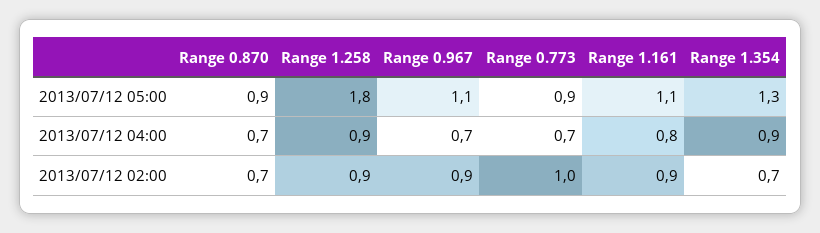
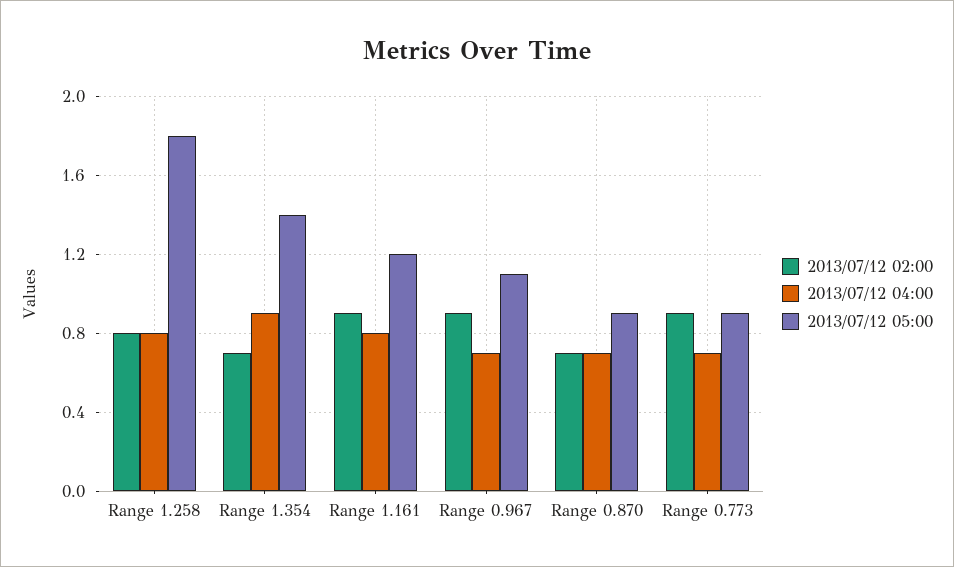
  {
    "2013/07/12 05:00": {
      "Range 0.870": 0.9,
      "Range 1.258": 1.8,
      "Range 0.967": 1.1,
      "Range 0.773": 0.9,
-     "Range 1.161": 1.1,
+     "Range 1.161": 1.2,
-     "Range 1.354": 1.3
+     "Range 1.354": 1.4
    },
    "2013/07/12 04:00": {
      "Range 0.870": 0.7,
-     "Range 1.258": 0.9,
+     "Range 1.258": 0.8,
      "Range 0.967": 0.7,
      "Range 0.773": 0.7,
      "Range 1.161": 0.8,
      "Range 1.354": 0.9
    },
    "2013/07/12 02:00": {
      "Range 0.870": 0.7,
-     "Range 1.258": 0.9,
+     "Range 1.258": 0.8,
      "Range 0.967": 0.9,
-     "Range 0.773": 1,
+     "Range 0.773": 0.9,
      "Range 1.161": 0.9,
      "Range 1.354": 0.7
    }
  }

